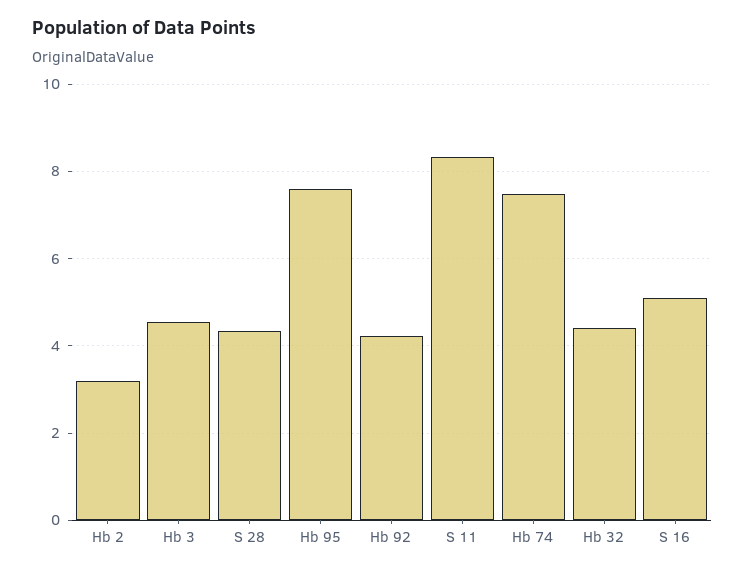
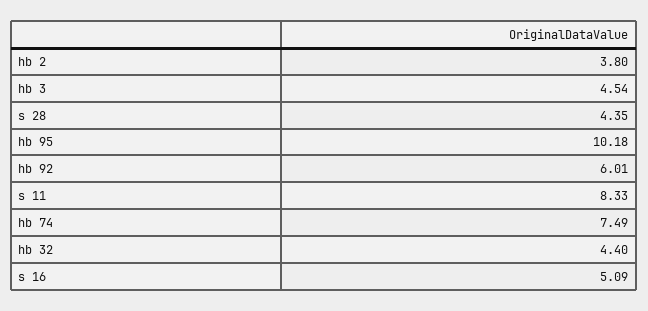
  {
-   "Hb 2": 3.2,
+   "Hb 2": 3.8,
    "Hb 3": 4.54,
    "S 28": 4.35,
-   "Hb 95": 7.6,
+   "Hb 95": 10.18,
-   "Hb 92": 4.2,
+   "Hb 92": 6.01,
    "S 11": 8.33,
    "Hb 74": 7.49,
    "Hb 32": 4.4,
    "S 16": 5.09
  }

